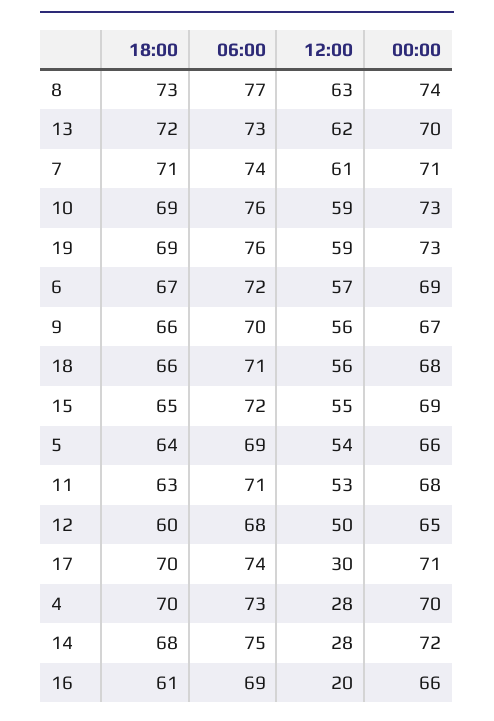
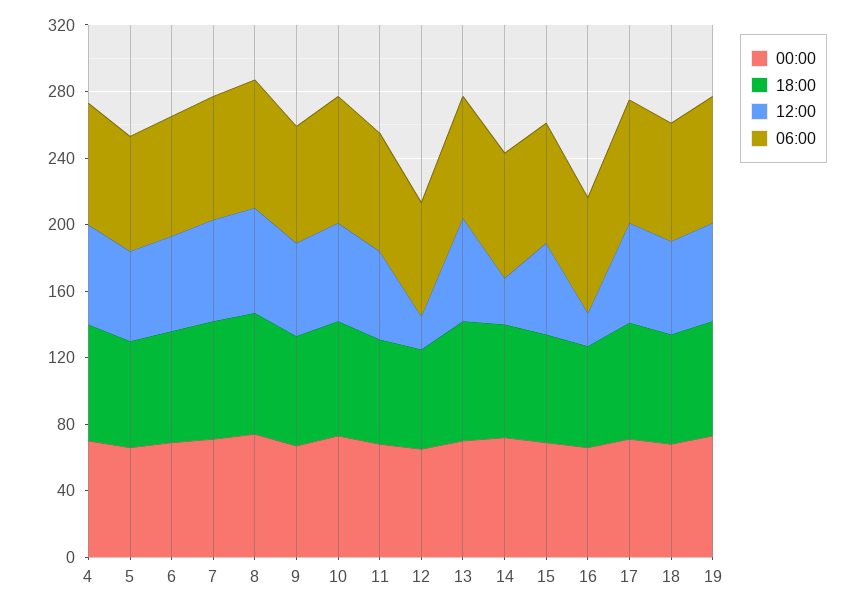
  {
    "18:00": {
      "8": 73,
      "13": 72,
      "7": 71,
      "10": 69,
      "19": 69,
      "6": 67,
      "9": 66,
      "18": 66,
      "15": 65,
      "5": 64,
      "11": 63,
      "12": 60,
      "17": 70,
      "4": 70,
      "14": 68,
      "16": 61
    },
    "06:00": {
      "8": 77,
      "13": 73,
      "7": 74,
      "10": 76,
      "19": 76,
      "6": 72,
      "9": 70,
      "18": 71,
      "15": 72,
      "5": 69,
      "11": 71,
      "12": 68,
      "17": 74,
      "4": 73,
      "14": 75,
      "16": 69
    },
    "12:00": {
      "8": 63,
      "13": 62,
      "7": 61,
      "10": 59,
      "19": 59,
      "6": 57,
      "9": 56,
      "18": 56,
      "15": 55,
      "5": 54,
      "11": 53,
-     "12": 50,
+     "12": 20,
-     "17": 30,
+     "17": 60,
-     "4": 28,
+     "4": 60,
      "14": 28,
      "16": 20
    },
    "00:00": {
      "8": 74,
      "13": 70,
      "7": 71,
      "10": 73,
      "19": 73,
      "6": 69,
      "9": 67,
      "18": 68,
      "15": 69,
      "5": 66,
      "11": 68,
      "12": 65,
      "17": 71,
      "4": 70,
      "14": 72,
      "16": 66
    }
  }

